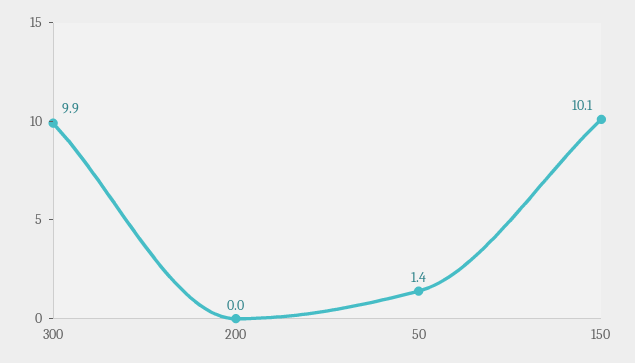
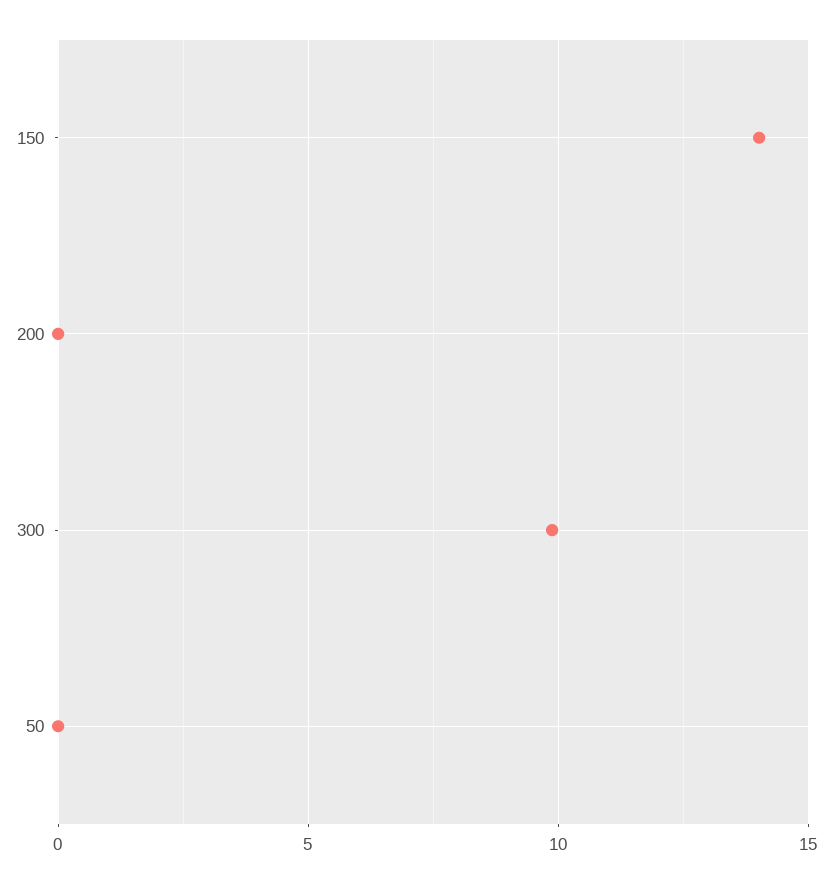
  {
    "300": 9.9,
    "200": 0,
-   "50": 1.4,
+   "50": 0,
-   "150": 10.1
+   "150": 14
  }

